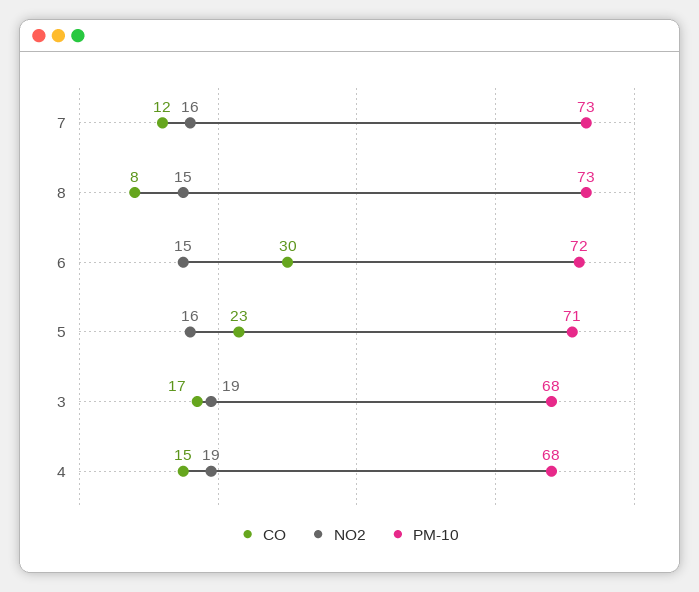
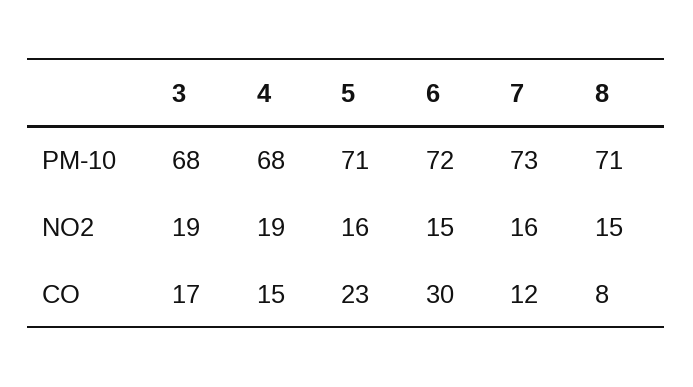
  {
    "CO": {
      "7": 12,
      "8": 8,
      "6": 30,
      "5": 23,
      "3": 17,
      "4": 15
    },
    "NO2": {
      "7": 16,
      "8": 15,
      "6": 15,
      "5": 16,
      "3": 19,
      "4": 19
    },
    "PM-10": {
      "7": 73,
-     "8": 73,
+     "8": 71,
      "6": 72,
      "5": 71,
      "3": 68,
      "4": 68
    }
  }

